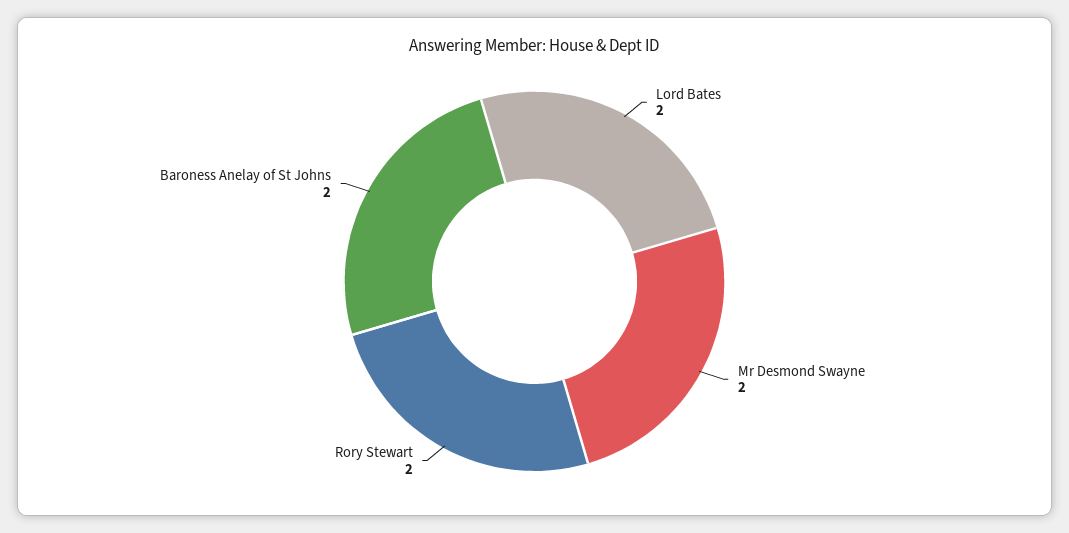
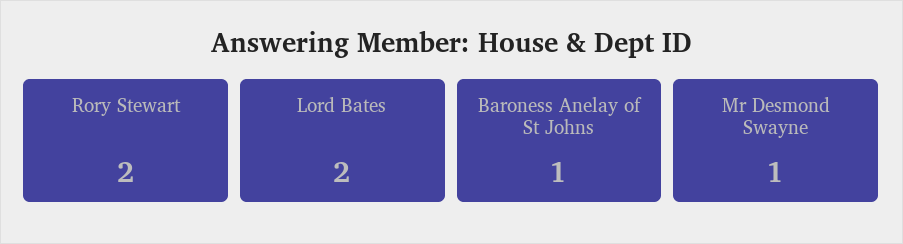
  {
    "Lord Bates": 2,
-   "Mr Desmond Swayne": 2,
+   "Mr Desmond Swayne": 1,
    "Rory Stewart": 2,
-   "Baroness Anelay of St Johns": 2
+   "Baroness Anelay of St Johns": 1
  }

